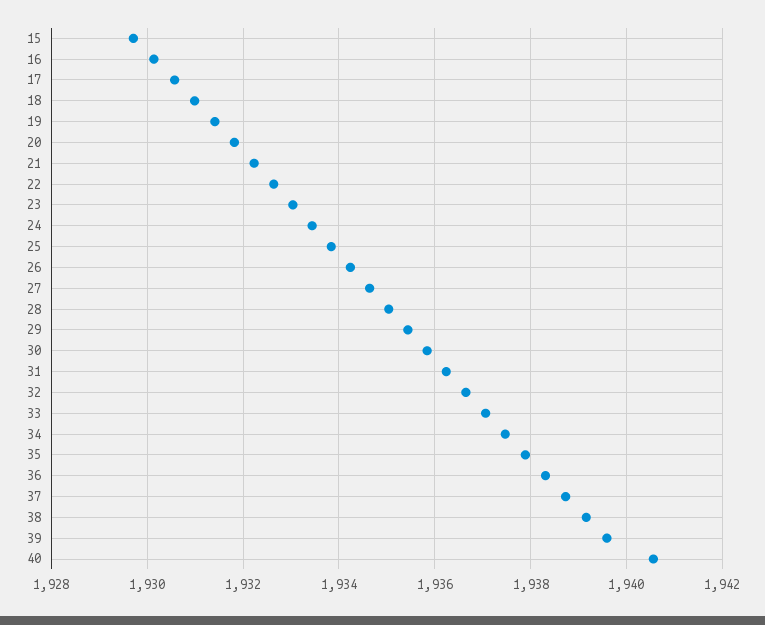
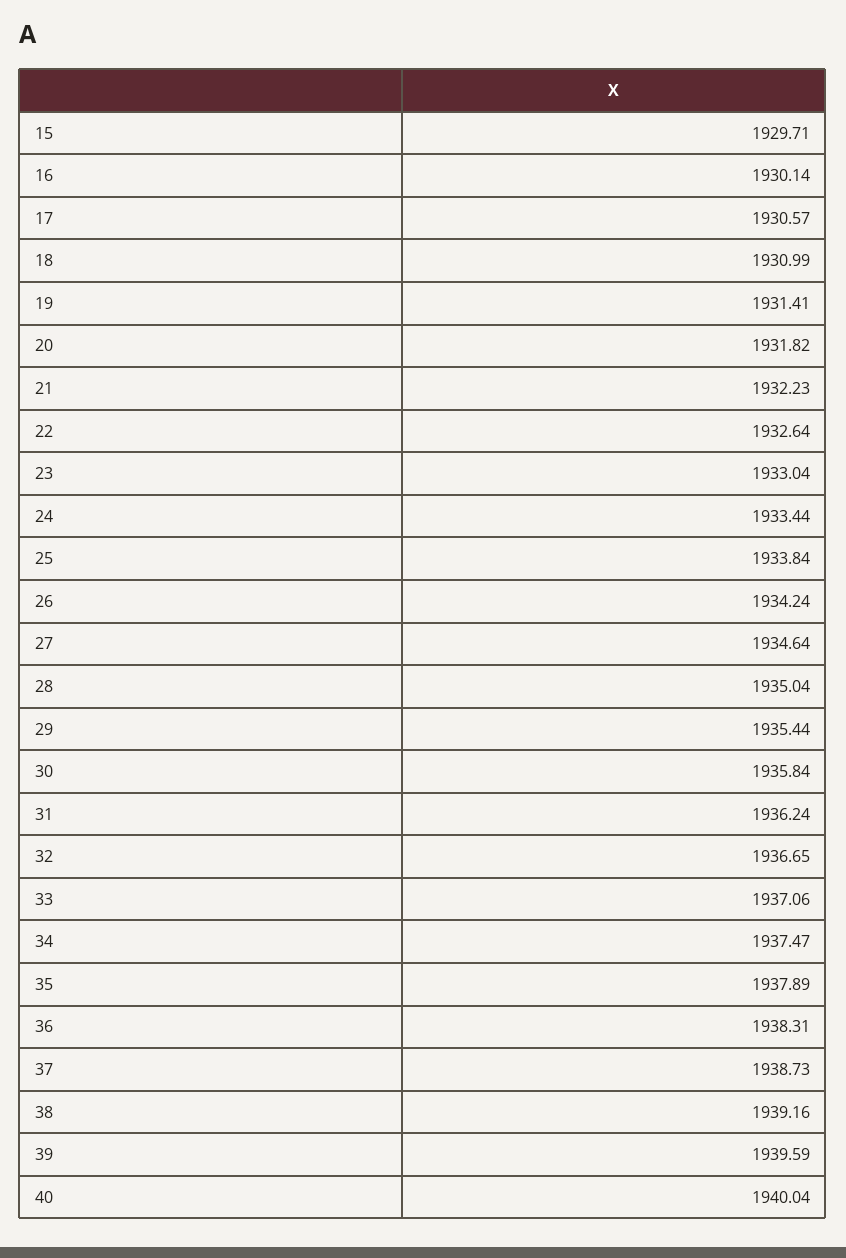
  {
    "15": 1929.71,
    "16": 1930.14,
    "17": 1930.57,
    "18": 1930.99,
    "19": 1931.41,
    "20": 1931.82,
    "21": 1932.23,
    "22": 1932.64,
    "23": 1933.04,
    "24": 1933.44,
    "25": 1933.84,
    "26": 1934.24,
    "27": 1934.64,
    "28": 1935.04,
    "29": 1935.44,
    "30": 1935.84,
    "31": 1936.24,
    "32": 1936.65,
    "33": 1937.06,
    "34": 1937.47,
    "35": 1937.89,
    "36": 1938.31,
    "37": 1938.73,
    "38": 1939.16,
    "39": 1939.59,
-   "40": 1940.6
+   "40": 1940.04
  }

